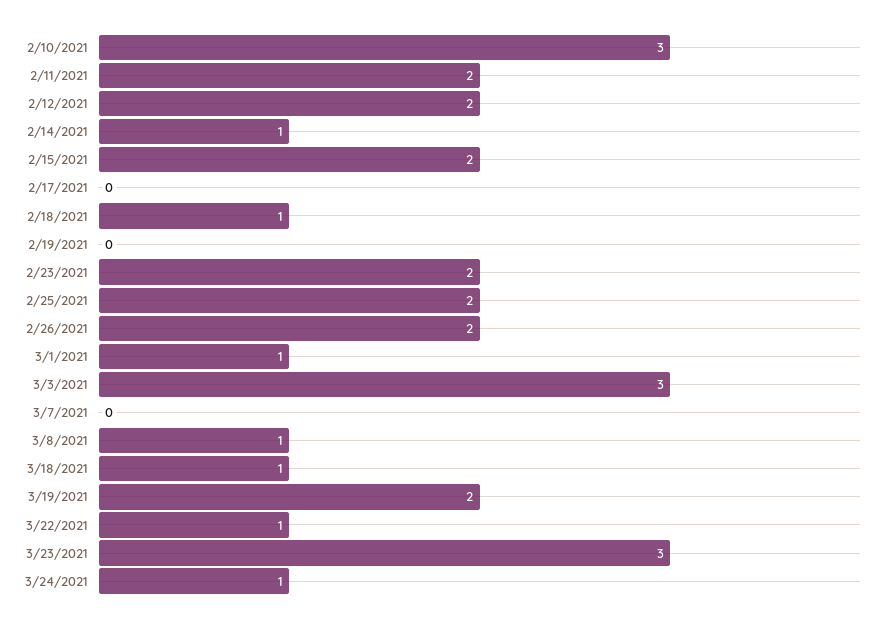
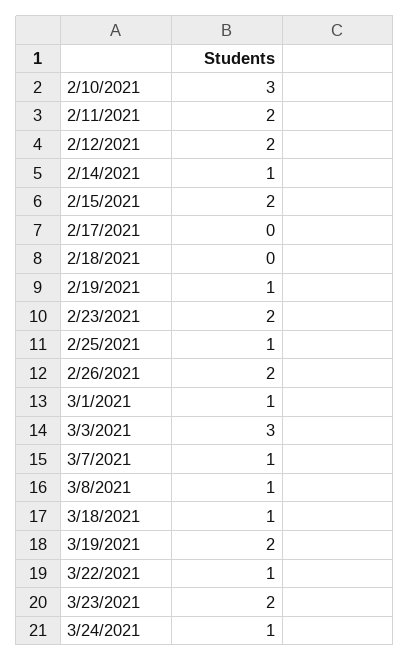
  {
    "2/10/2021": 3,
    "2/11/2021": 2,
    "2/12/2021": 2,
    "2/14/2021": 1,
    "2/15/2021": 2,
    "2/17/2021": 0,
-   "2/18/2021": 1,
+   "2/18/2021": 0,
-   "2/19/2021": 0,
+   "2/19/2021": 1,
    "2/23/2021": 2,
-   "2/25/2021": 2,
+   "2/25/2021": 1,
    "2/26/2021": 2,
    "3/1/2021": 1,
    "3/3/2021": 3,
-   "3/7/2021": 0,
+   "3/7/2021": 1,
    "3/8/2021": 1,
    "3/18/2021": 1,
    "3/19/2021": 2,
    "3/22/2021": 1,
-   "3/23/2021": 3,
+   "3/23/2021": 2,
    "3/24/2021": 1
  }

